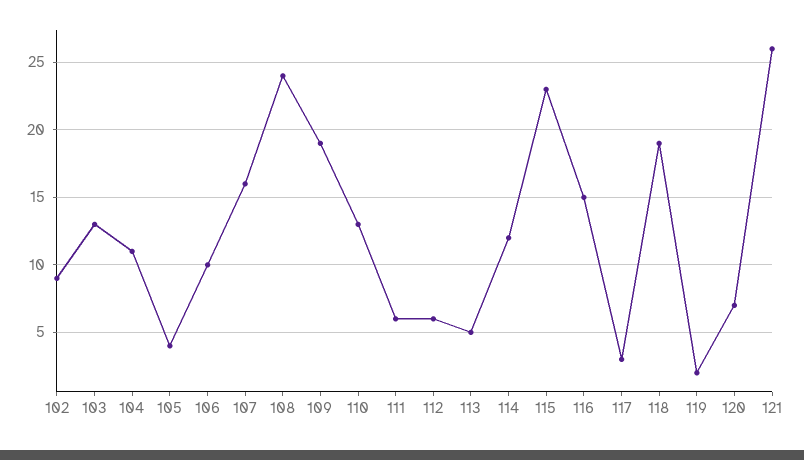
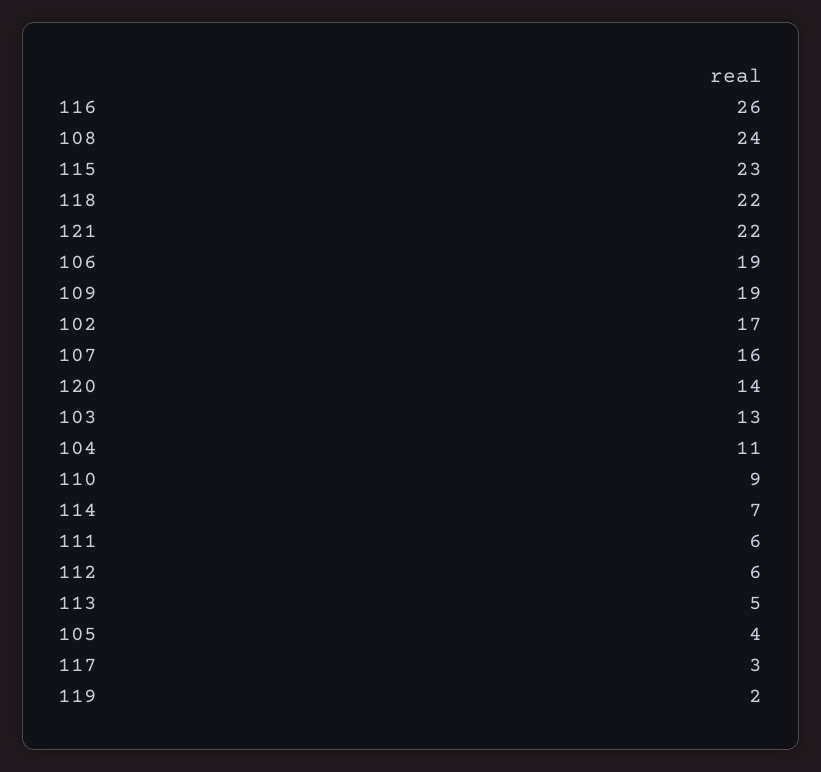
  {
-   "102": 9,
+   "102": 17,
    "103": 13,
    "104": 11,
    "105": 4,
-   "106": 10,
+   "106": 19,
    "107": 16,
    "108": 24,
    "109": 19,
-   "110": 13,
+   "110": 9,
    "111": 6,
    "112": 6,
    "113": 5,
-   "114": 12,
+   "114": 7,
    "115": 23,
-   "116": 15,
+   "116": 26,
    "117": 3,
-   "118": 19,
+   "118": 22,
    "119": 2,
-   "120": 7,
+   "120": 14,
-   "121": 26
+   "121": 22
  }

